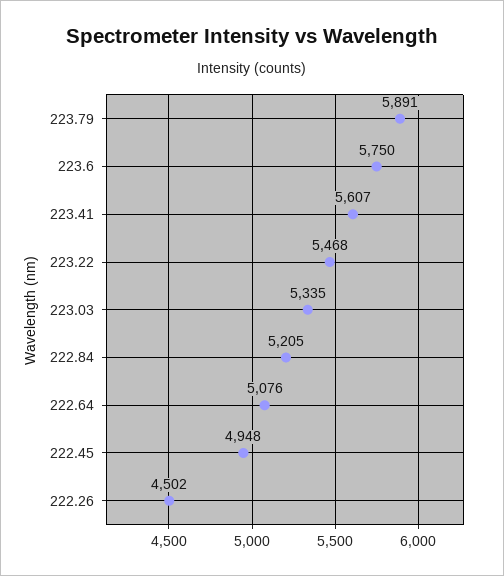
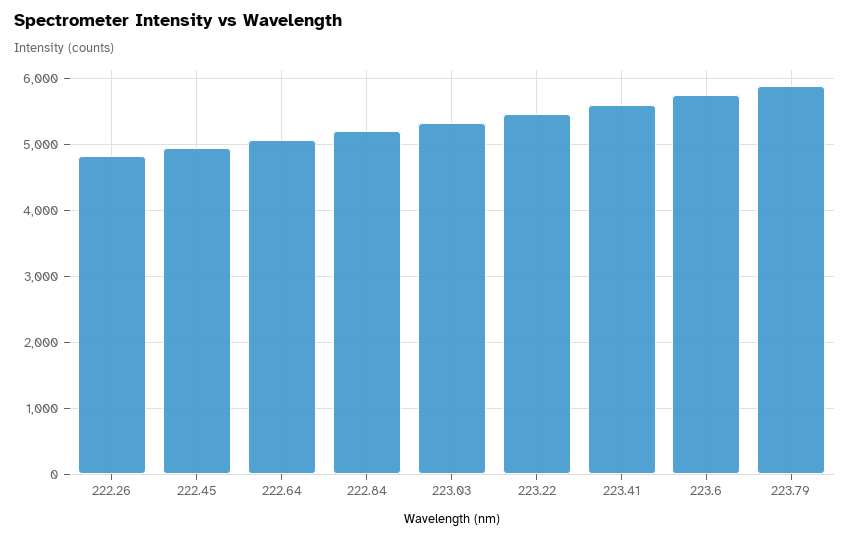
  {
    "223.79": 5891,
    "223.6": 5750,
    "223.41": 5607,
    "223.22": 5468,
    "223.03": 5335,
    "222.84": 5205,
    "222.64": 5076,
    "222.45": 4948,
-   "222.26": 4502
+   "222.26": 4800
  }

